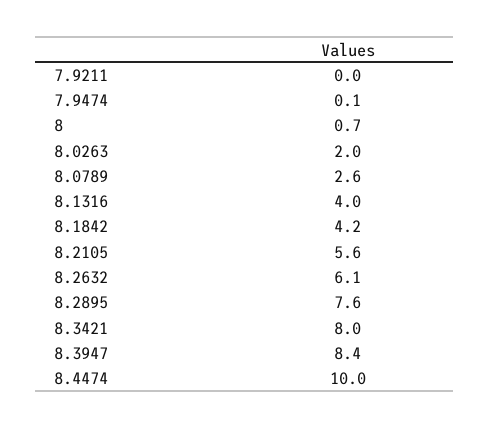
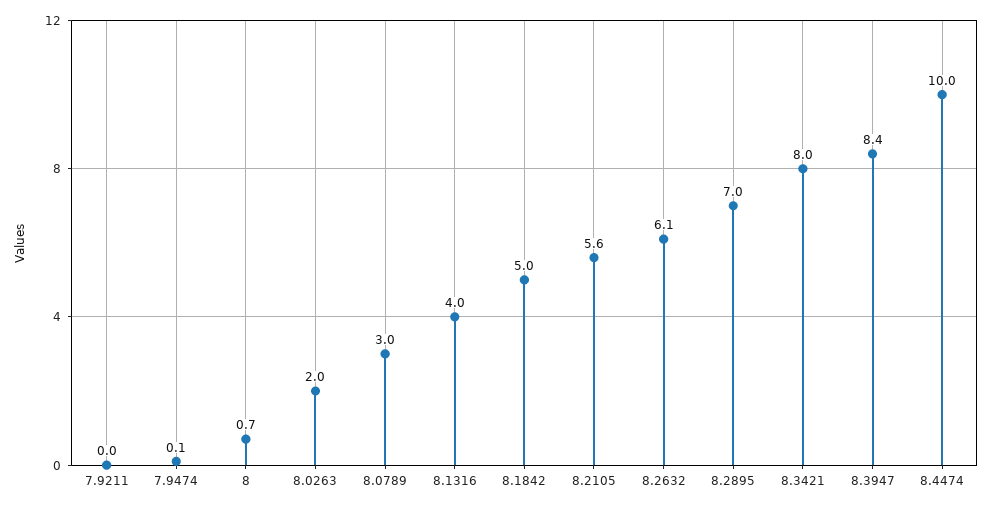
  {
    "7.9211": 0,
    "7.9474": 0.1,
    "8": 0.7,
    "8.0263": 2,
-   "8.0789": 2.6,
+   "8.0789": 3,
    "8.1316": 4,
-   "8.1842": 4.2,
+   "8.1842": 5,
    "8.2105": 5.6,
    "8.2632": 6.1,
-   "8.2895": 7.6,
+   "8.2895": 7,
    "8.3421": 8,
    "8.3947": 8.4,
    "8.4474": 10
  }

